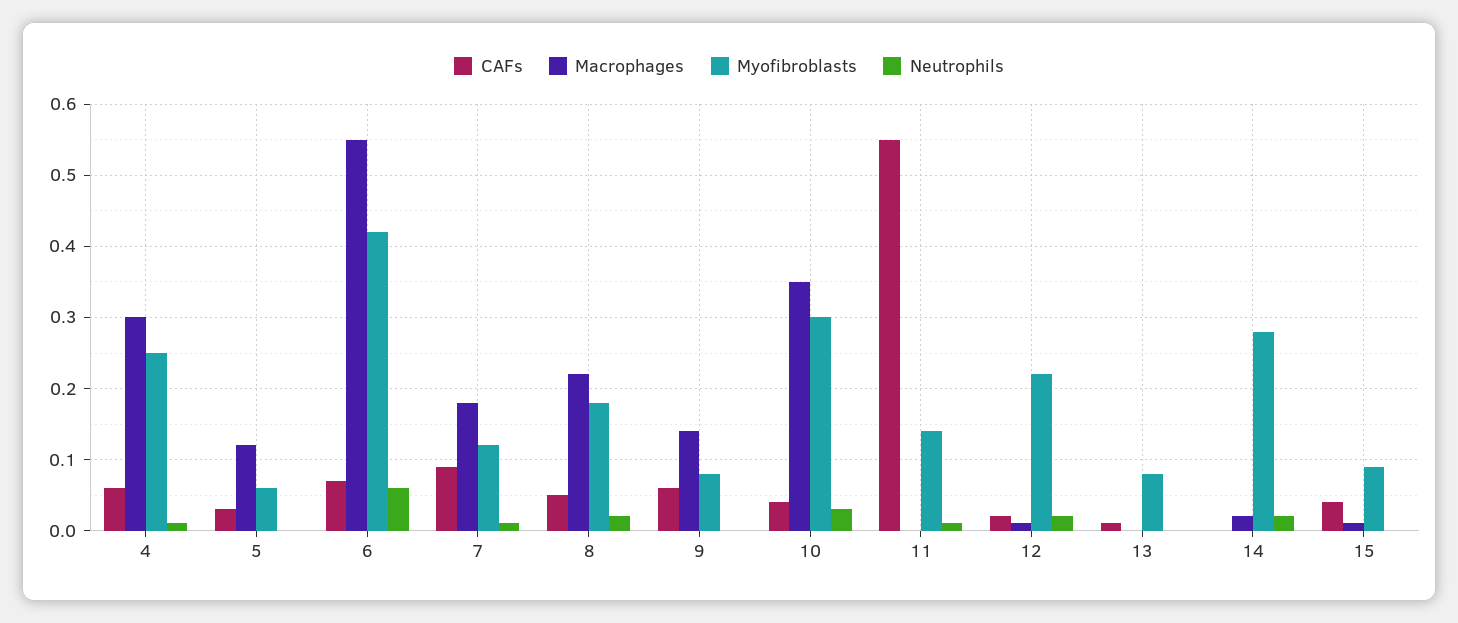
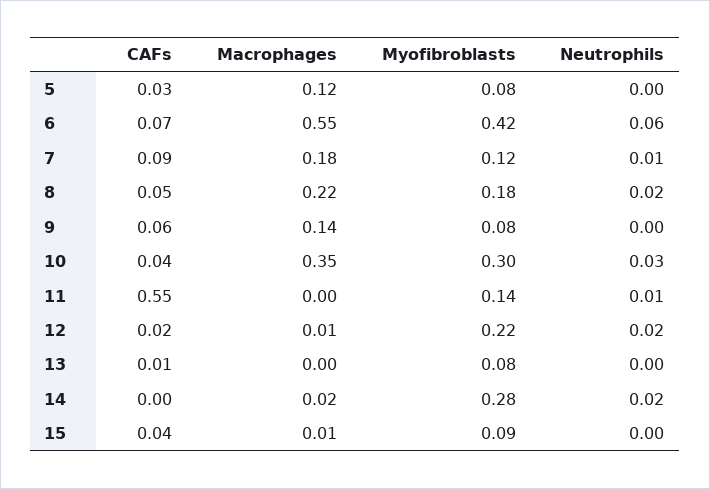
  {
    "CAFs": {
-     "4": 0.06,
      "5": 0.03,
      "6": 0.07,
      "7": 0.09,
      "8": 0.05,
      "9": 0.06,
      "10": 0.04,
      "11": 0.55,
      "12": 0.02,
      "13": 0.01,
      "14": 0,
      "15": 0.04
    },
    "Macrophages": {
-     "4": 0.3,
      "5": 0.12,
      "6": 0.55,
      "7": 0.18,
      "8": 0.22,
      "9": 0.14,
      "10": 0.35,
      "11": 0,
      "12": 0.01,
      "13": 0,
      "14": 0.02,
      "15": 0.01
    },
    "Myofibroblasts": {
-     "4": 0.25,
-     "5": 0.06,
+     "5": 0.08,
      "6": 0.42,
      "7": 0.12,
      "8": 0.18,
      "9": 0.08,
      "10": 0.3,
      "11": 0.14,
      "12": 0.22,
      "13": 0.08,
      "14": 0.28,
      "15": 0.09
    },
    "Neutrophils": {
-     "4": 0.01,
      "5": 0,
      "6": 0.06,
      "7": 0.01,
      "8": 0.02,
      "9": 0,
      "10": 0.03,
      "11": 0.01,
      "12": 0.02,
      "13": 0,
      "14": 0.02,
      "15": 0
    }
  }

